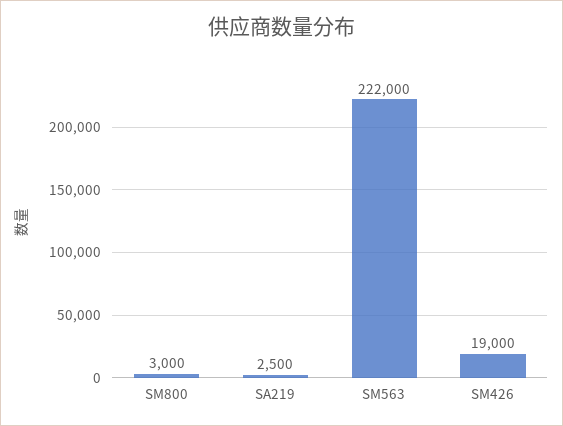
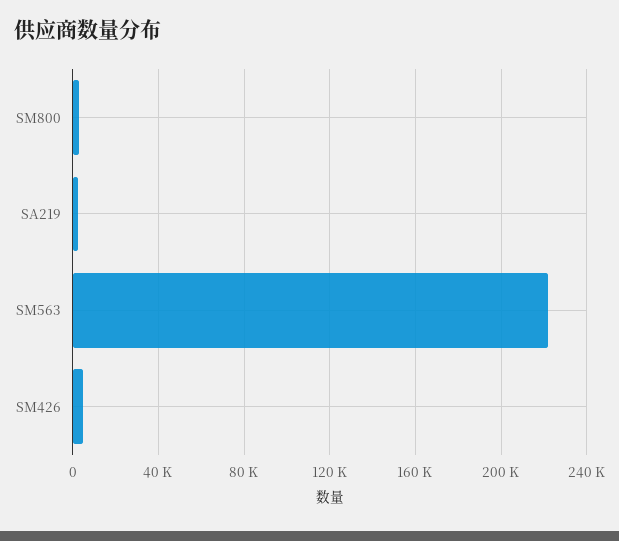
  {
    "SM800": 3000,
    "SA219": 2500,
    "SM563": 222000,
-   "SM426": 19000
+   "SM426": 5000
  }

